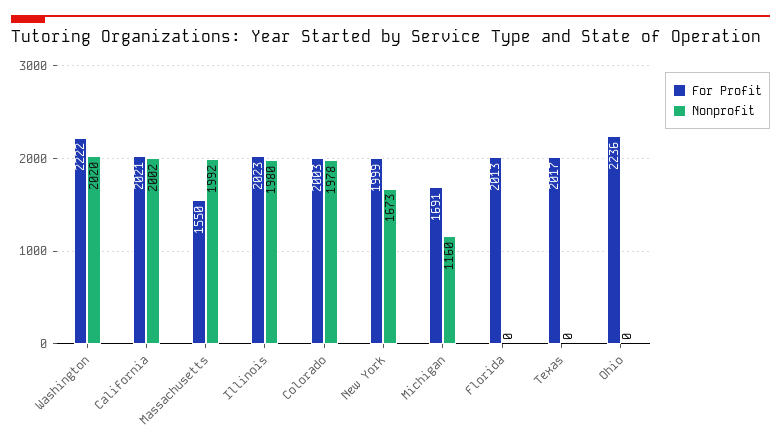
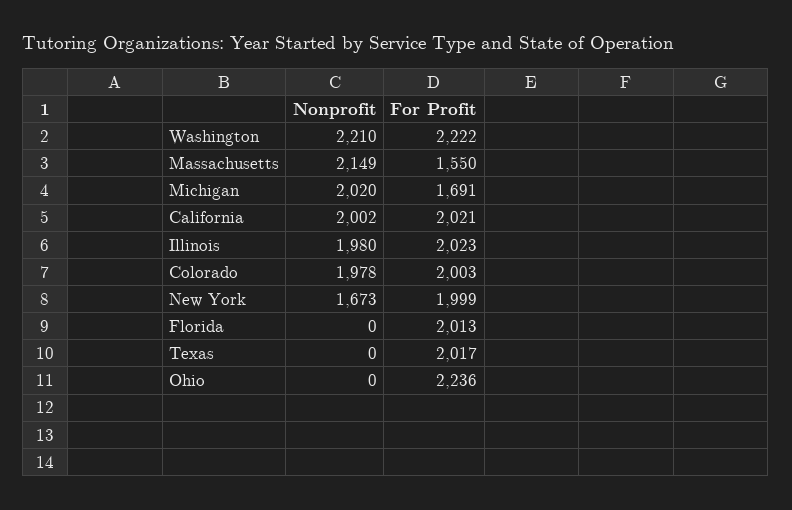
  {
    "For Profit": {
      "Washington": 2222,
      "California": 2021,
      "Massachusetts": 1550,
      "Illinois": 2023,
      "Colorado": 2003,
      "New York": 1999,
      "Michigan": 1691,
      "Florida": 2013,
      "Texas": 2017,
      "Ohio": 2236
    },
    "Nonprofit": {
-     "Washington": 2020,
+     "Washington": 2210,
      "California": 2002,
-     "Massachusetts": 1992,
+     "Massachusetts": 2149,
      "Illinois": 1980,
      "Colorado": 1978,
      "New York": 1673,
-     "Michigan": 1160,
+     "Michigan": 2020,
      "Florida": 0,
      "Texas": 0,
      "Ohio": 0
    }
  }

